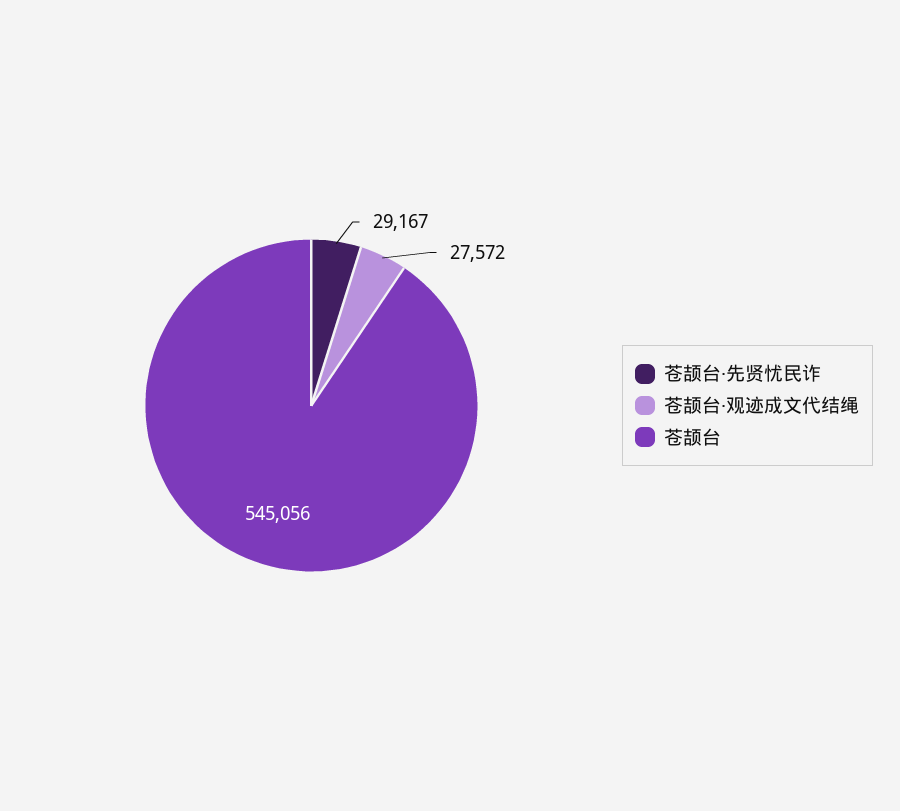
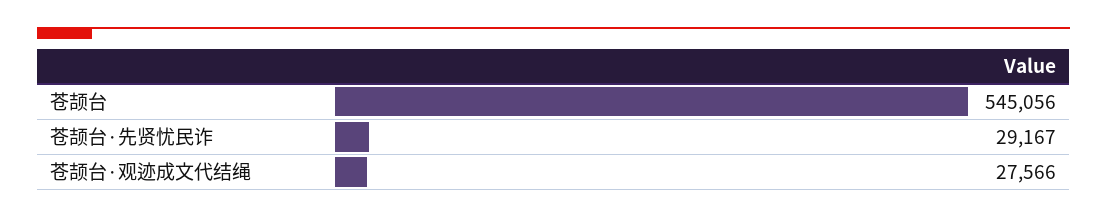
  {
    "苍颉台·先贤忧民诈": 29167,
-   "苍颉台·观迹成文代结绳": 27572,
+   "苍颉台·观迹成文代结绳": 27566,
    "苍颉台": 545056
  }

